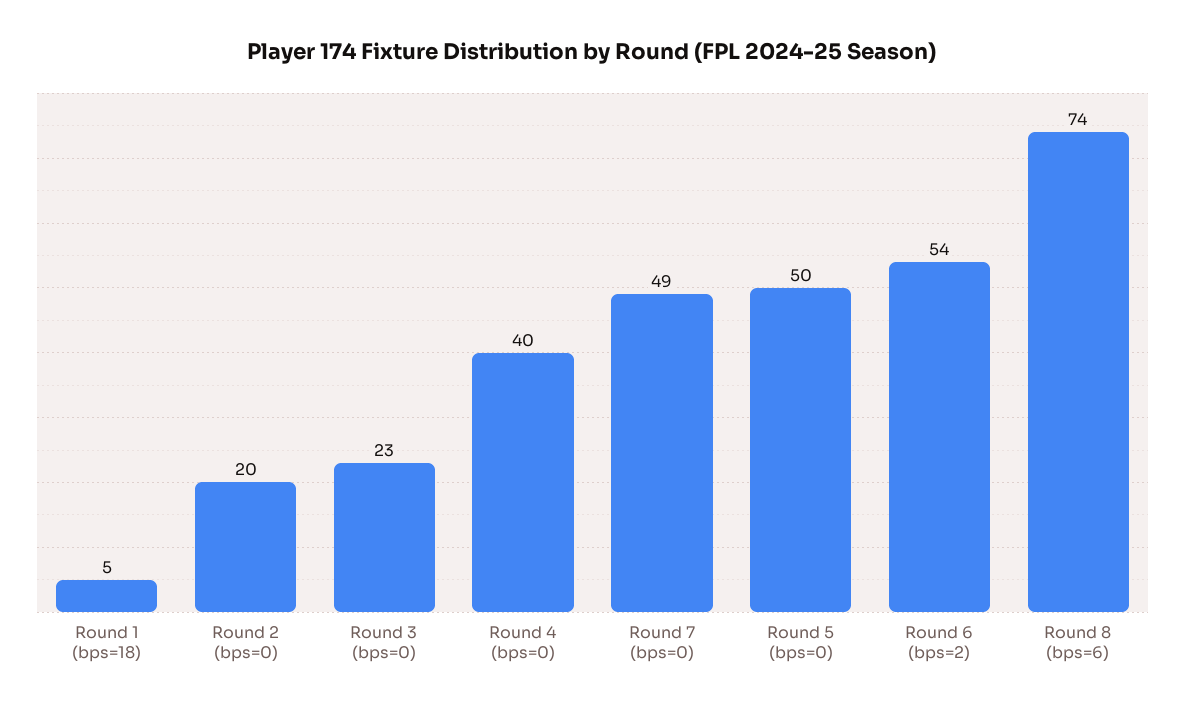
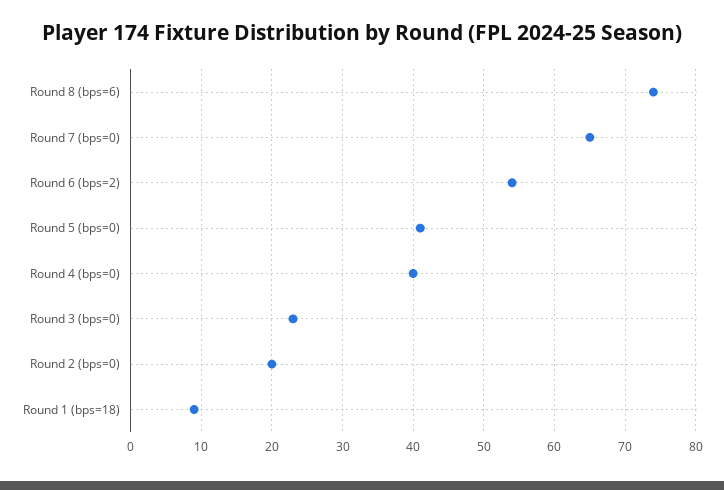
  {
-   "Round 1 (bps=18)": 5,
+   "Round 1 (bps=18)": 9,
    "Round 2 (bps=0)": 20,
    "Round 3 (bps=0)": 23,
    "Round 4 (bps=0)": 40,
-   "Round 7 (bps=0)": 49,
+   "Round 7 (bps=0)": 65,
-   "Round 5 (bps=0)": 50,
+   "Round 5 (bps=0)": 41,
    "Round 6 (bps=2)": 54,
    "Round 8 (bps=6)": 74
  }

